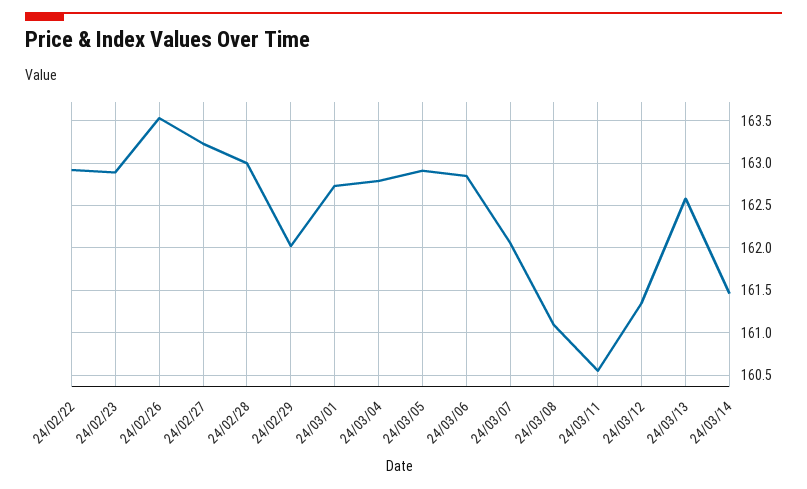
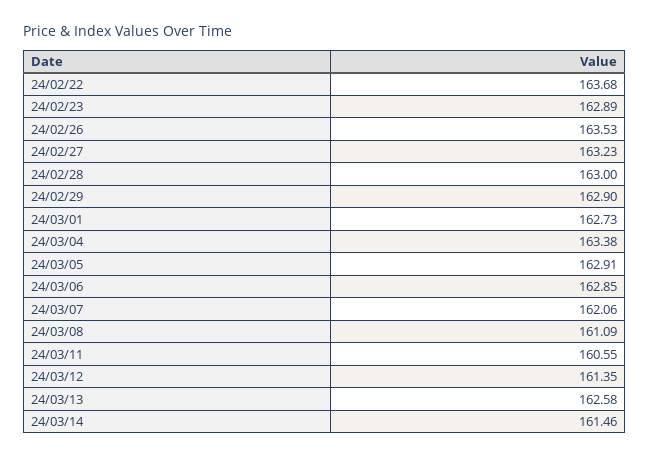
  {
-   "24/02/22": 162.9,
+   "24/02/22": 163.68,
    "24/02/23": 162.89,
    "24/02/26": 163.53,
    "24/02/27": 163.23,
    "24/02/28": 163,
-   "24/02/29": 162,
+   "24/02/29": 162.9,
    "24/03/01": 162.73,
-   "24/03/04": 162.8,
+   "24/03/04": 163.38,
    "24/03/05": 162.91,
    "24/03/06": 162.85,
    "24/03/07": 162.06,
    "24/03/08": 161.09,
    "24/03/11": 160.55,
    "24/03/12": 161.35,
    "24/03/13": 162.58,
    "24/03/14": 161.46
  }

